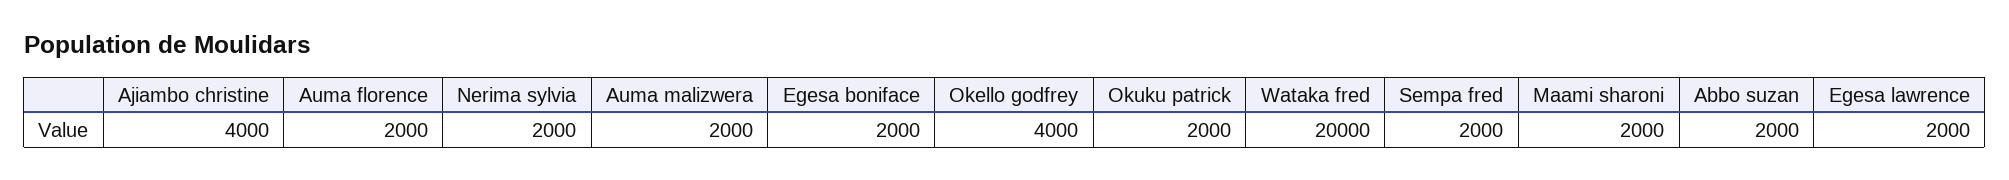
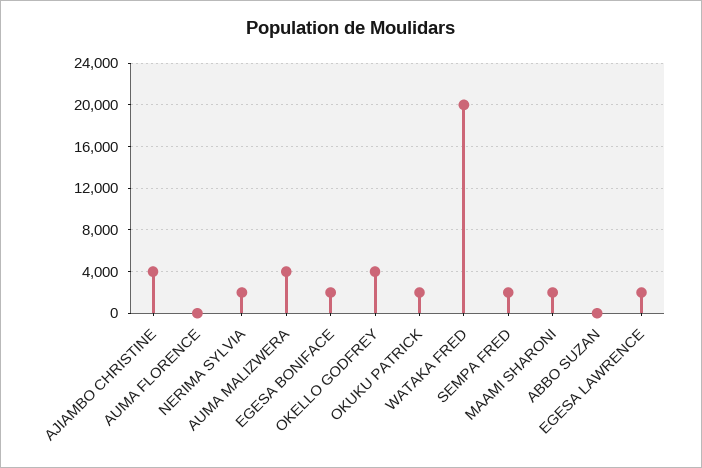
  {
    "Ajiambo christine": 4000,
-   "Auma florence": 2000,
+   "Auma florence": 0,
    "Nerima sylvia": 2000,
-   "Auma malizwera": 2000,
+   "Auma malizwera": 4000,
    "Egesa boniface": 2000,
    "Okello godfrey": 4000,
    "Okuku patrick": 2000,
    "Wataka fred": 20000,
    "Sempa fred": 2000,
    "Maami sharoni": 2000,
-   "Abbo suzan": 2000,
+   "Abbo suzan": 0,
    "Egesa lawrence": 2000
  }

